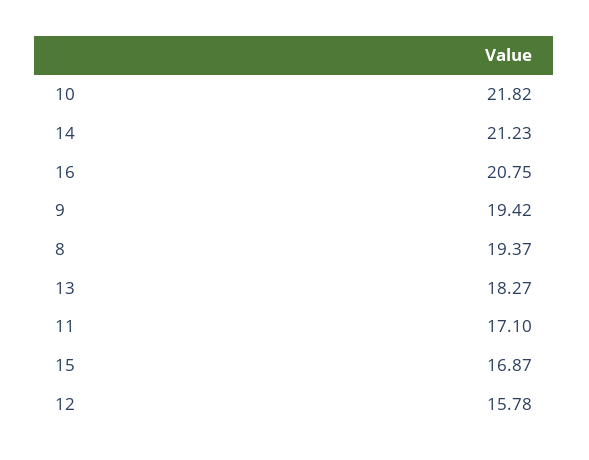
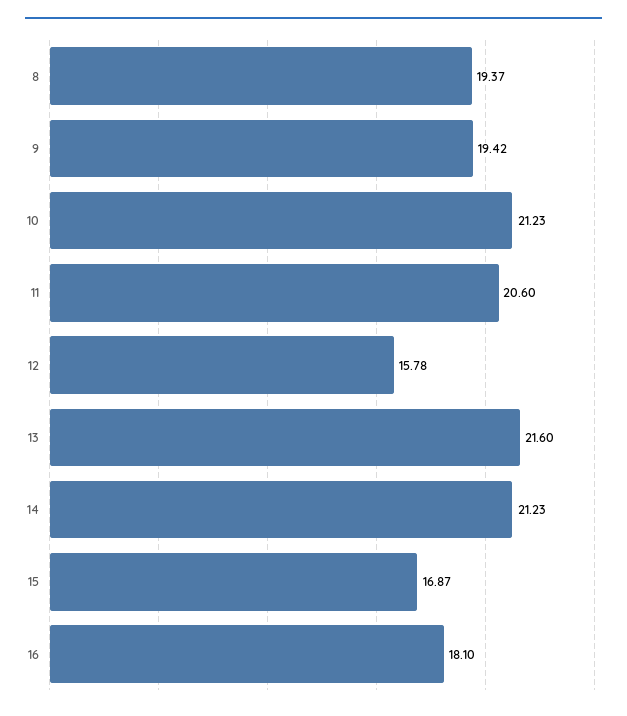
  {
-   "10": 21.82,
+   "10": 21.23,
    "14": 21.23,
-   "16": 20.75,
+   "16": 18.1,
    "9": 19.42,
    "8": 19.37,
-   "13": 18.27,
+   "13": 21.6,
-   "11": 17.1,
+   "11": 20.6,
    "15": 16.87,
    "12": 15.78
  }

